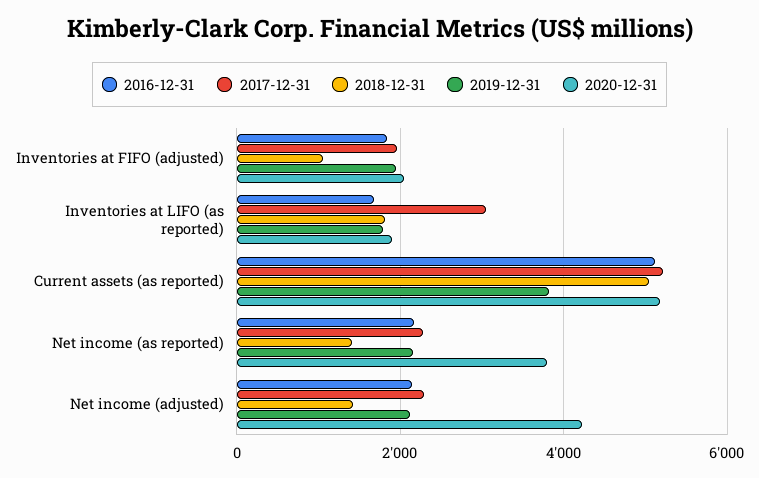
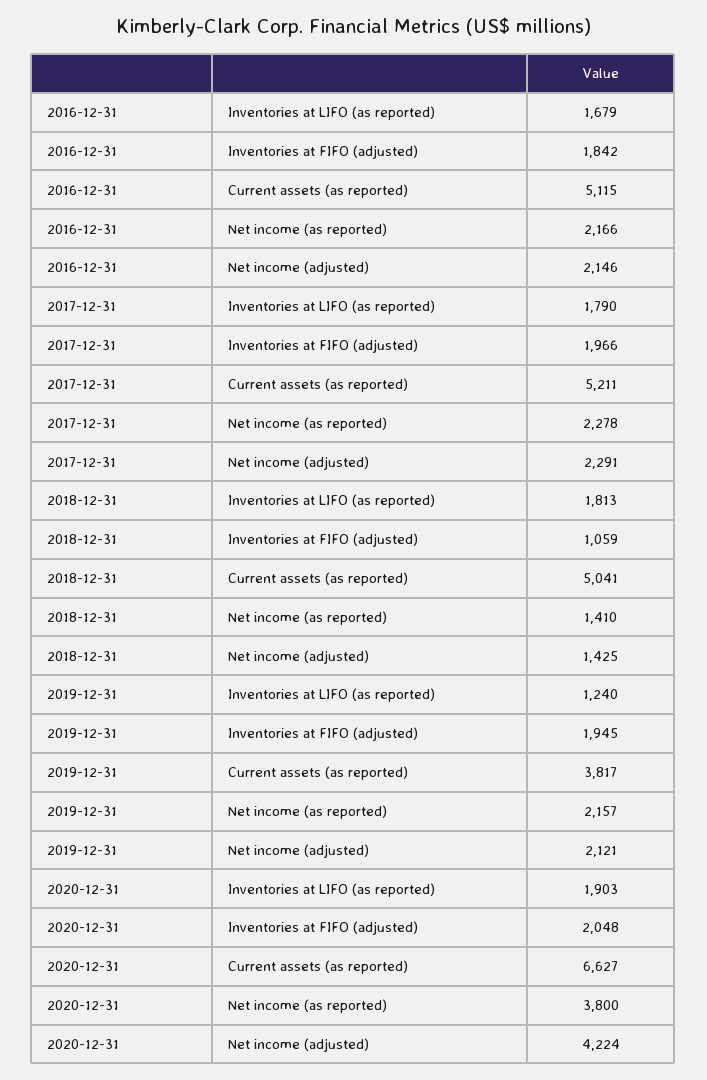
  {
    "2016-12-31": {
      "Inventories at FIFO (adjusted)": 1842,
      "Inventories at LIFO (as reported)": 1679,
      "Current assets (as reported)": 5115,
      "Net income (as reported)": 2166,
      "Net income (adjusted)": 2146
    },
    "2017-12-31": {
      "Inventories at FIFO (adjusted)": 1966,
-     "Inventories at LIFO (as reported)": 3000,
+     "Inventories at LIFO (as reported)": 1790,
      "Current assets (as reported)": 5211,
      "Net income (as reported)": 2278,
      "Net income (adjusted)": 2291
    },
    "2018-12-31": {
      "Inventories at FIFO (adjusted)": 1059,
      "Inventories at LIFO (as reported)": 1813,
      "Current assets (as reported)": 5041,
      "Net income (as reported)": 1410,
      "Net income (adjusted)": 1425
    },
    "2019-12-31": {
      "Inventories at FIFO (adjusted)": 1945,
-     "Inventories at LIFO (as reported)": 1800,
+     "Inventories at LIFO (as reported)": 1240,
      "Current assets (as reported)": 3817,
      "Net income (as reported)": 2157,
      "Net income (adjusted)": 2121
    },
    "2020-12-31": {
      "Inventories at FIFO (adjusted)": 2048,
      "Inventories at LIFO (as reported)": 1903,
-     "Current assets (as reported)": 5200,
+     "Current assets (as reported)": 6627,
      "Net income (as reported)": 3800,
      "Net income (adjusted)": 4224
    }
  }

